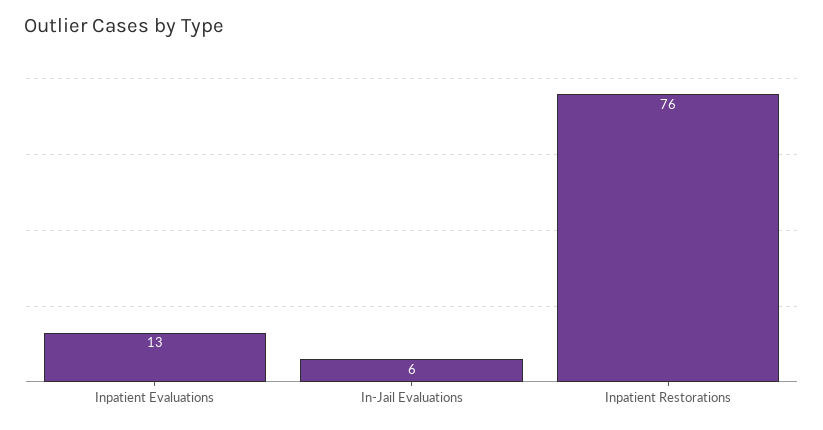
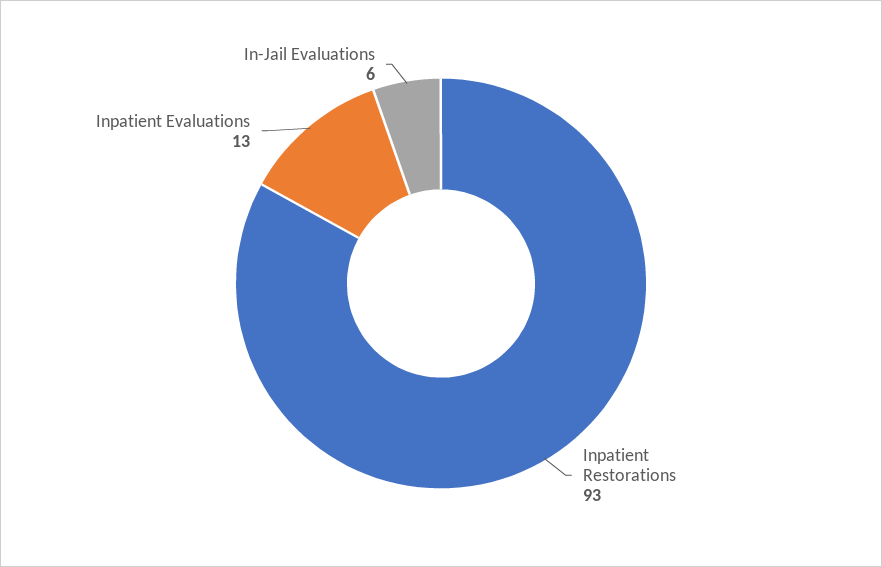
  {
    "Inpatient Evaluations": 13,
    "In-Jail Evaluations": 6,
-   "Inpatient Restorations": 76
+   "Inpatient Restorations": 93
  }

